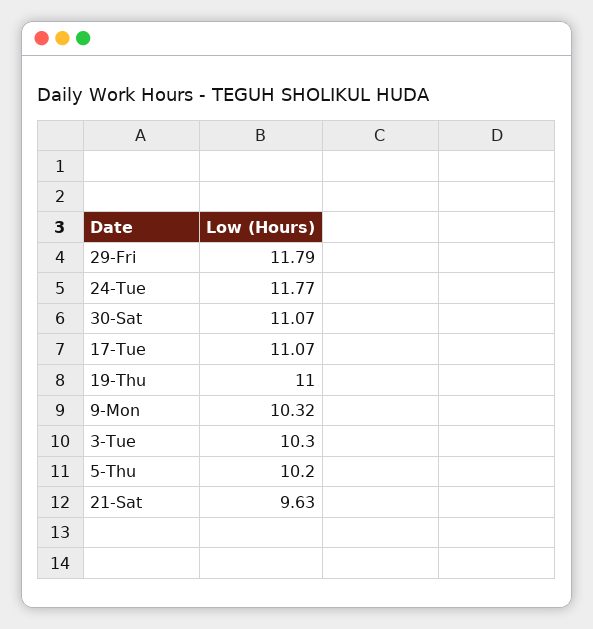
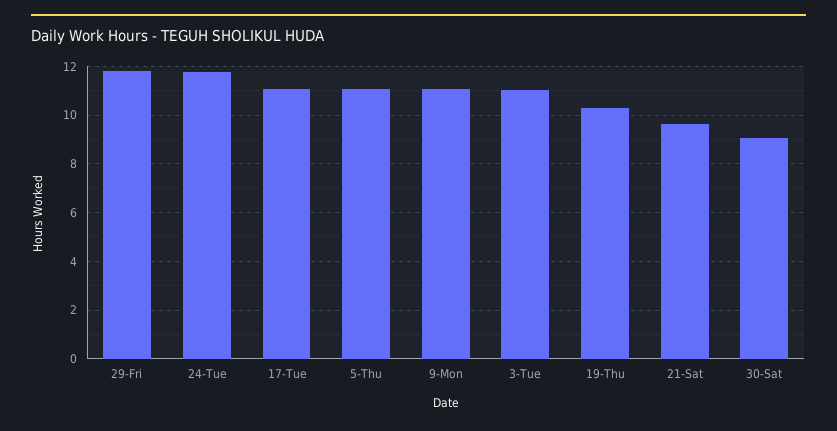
  {
    "29-Fri": 11.79,
    "24-Tue": 11.77,
-   "30-Sat": 11.07,
+   "30-Sat": 9,
    "17-Tue": 11.07,
-   "19-Thu": 11,
+   "19-Thu": 10.25,
-   "9-Mon": 10.32,
+   "9-Mon": 11,
-   "3-Tue": 10.3,
+   "3-Tue": 11,
-   "5-Thu": 10.2,
+   "5-Thu": 11,
    "21-Sat": 9.63
  }

